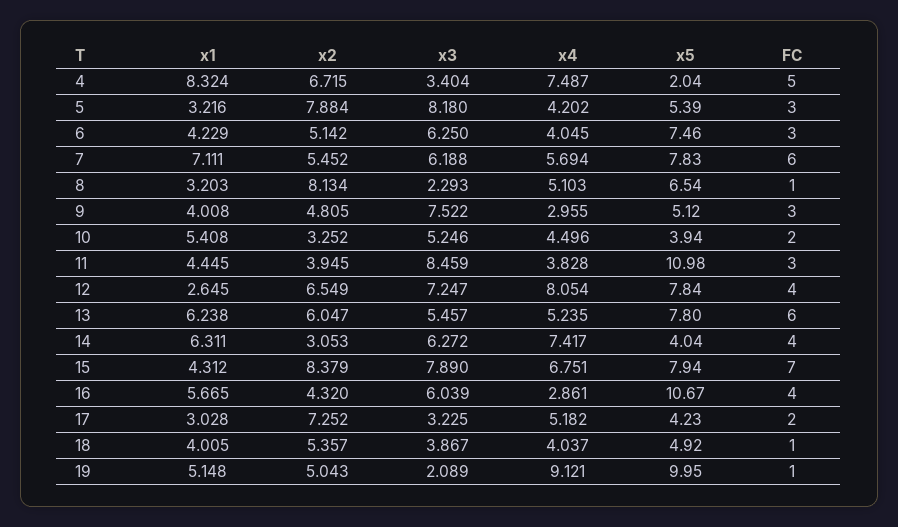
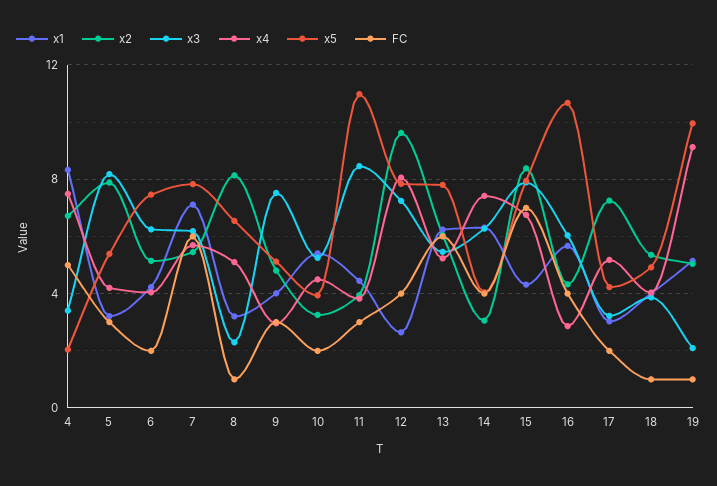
  {
    "x1": {
      "4": 8.324,
      "5": 3.216,
      "6": 4.229,
      "7": 7.111,
      "8": 3.203,
      "9": 4.008,
      "10": 5.408,
      "11": 4.445,
      "12": 2.645,
      "13": 6.238,
      "14": 6.311,
      "15": 4.312,
      "16": 5.665,
      "17": 3.028,
      "18": 4.005,
      "19": 5.148
    },
    "x2": {
      "4": 6.715,
      "5": 7.884,
      "6": 5.142,
      "7": 5.452,
      "8": 8.134,
      "9": 4.805,
      "10": 3.252,
      "11": 3.945,
-     "12": 6.549,
+     "12": 9.5,
      "13": 6.047,
      "14": 3.053,
      "15": 8.379,
      "16": 4.32,
      "17": 7.252,
      "18": 5.357,
      "19": 5.043
    },
    "x3": {
      "4": 3.404,
      "5": 8.18,
      "6": 6.25,
      "7": 6.188,
      "8": 2.293,
      "9": 7.522,
      "10": 5.246,
      "11": 8.459,
      "12": 7.247,
      "13": 5.457,
      "14": 6.272,
      "15": 7.89,
      "16": 6.039,
      "17": 3.225,
      "18": 3.867,
      "19": 2.089
    },
    "x4": {
      "4": 7.487,
      "5": 4.202,
      "6": 4.045,
      "7": 5.694,
      "8": 5.103,
      "9": 2.955,
      "10": 4.496,
      "11": 3.828,
      "12": 8.054,
      "13": 5.235,
      "14": 7.417,
      "15": 6.751,
      "16": 2.861,
      "17": 5.182,
      "18": 4.037,
      "19": 9.121
    },
    "x5": {
      "4": 2.04,
      "5": 5.39,
      "6": 7.46,
      "7": 7.83,
      "8": 6.54,
      "9": 5.12,
      "10": 3.94,
      "11": 10.98,
      "12": 7.84,
      "13": 7.8,
      "14": 4.04,
      "15": 7.94,
      "16": 10.67,
      "17": 4.23,
      "18": 4.92,
      "19": 9.95
    },
    "FC": {
      "4": 5,
      "5": 3,
-     "6": 3,
+     "6": 2,
      "7": 6,
      "8": 1,
      "9": 3,
      "10": 2,
      "11": 3,
      "12": 4,
      "13": 6,
      "14": 4,
      "15": 7,
      "16": 4,
      "17": 2,
      "18": 1,
      "19": 1
    }
  }

